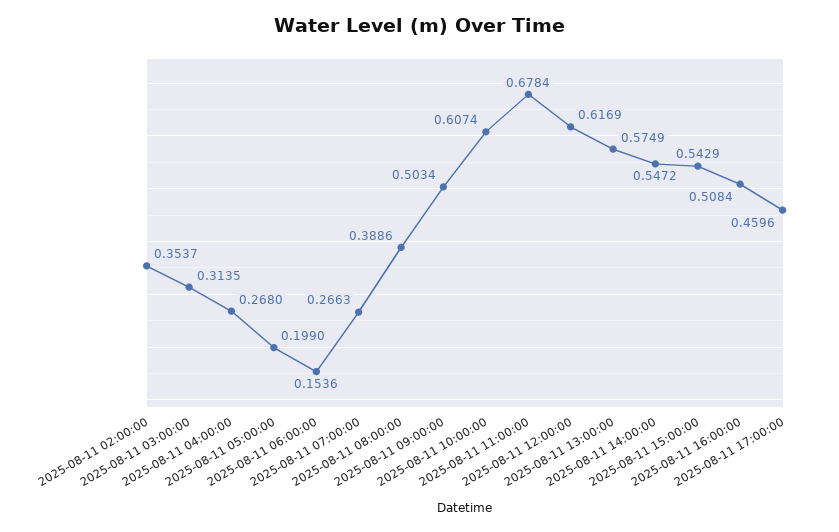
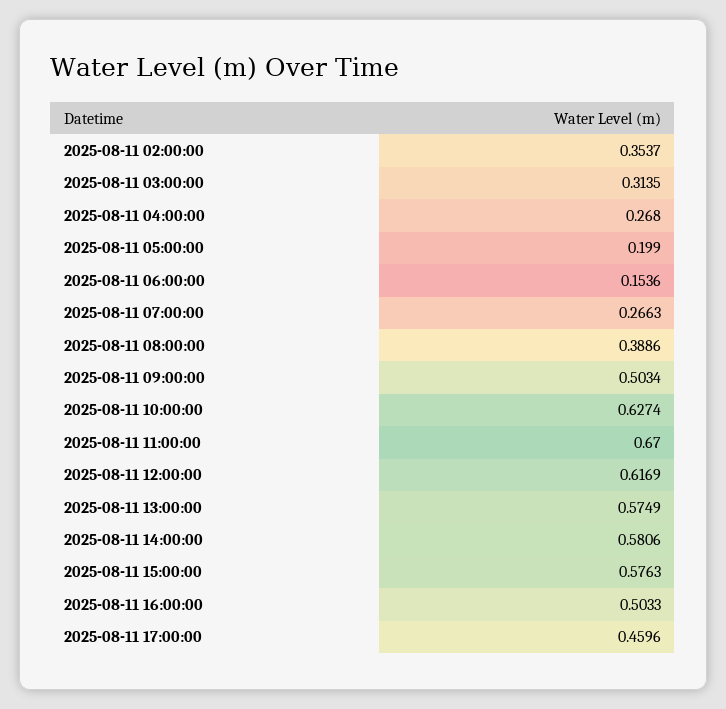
  {
    "2025-08-11 02:00:00": 0.3537,
    "2025-08-11 03:00:00": 0.3135,
    "2025-08-11 04:00:00": 0.268,
    "2025-08-11 05:00:00": 0.199,
    "2025-08-11 06:00:00": 0.1536,
    "2025-08-11 07:00:00": 0.2663,
    "2025-08-11 08:00:00": 0.3886,
    "2025-08-11 09:00:00": 0.5034,
-   "2025-08-11 10:00:00": 0.6074,
+   "2025-08-11 10:00:00": 0.6274,
-   "2025-08-11 11:00:00": 0.6784,
+   "2025-08-11 11:00:00": 0.67,
    "2025-08-11 12:00:00": 0.6169,
    "2025-08-11 13:00:00": 0.5749,
-   "2025-08-11 14:00:00": 0.5472,
+   "2025-08-11 14:00:00": 0.5806,
-   "2025-08-11 15:00:00": 0.5429,
+   "2025-08-11 15:00:00": 0.5763,
-   "2025-08-11 16:00:00": 0.5084,
+   "2025-08-11 16:00:00": 0.5033,
    "2025-08-11 17:00:00": 0.4596
  }

